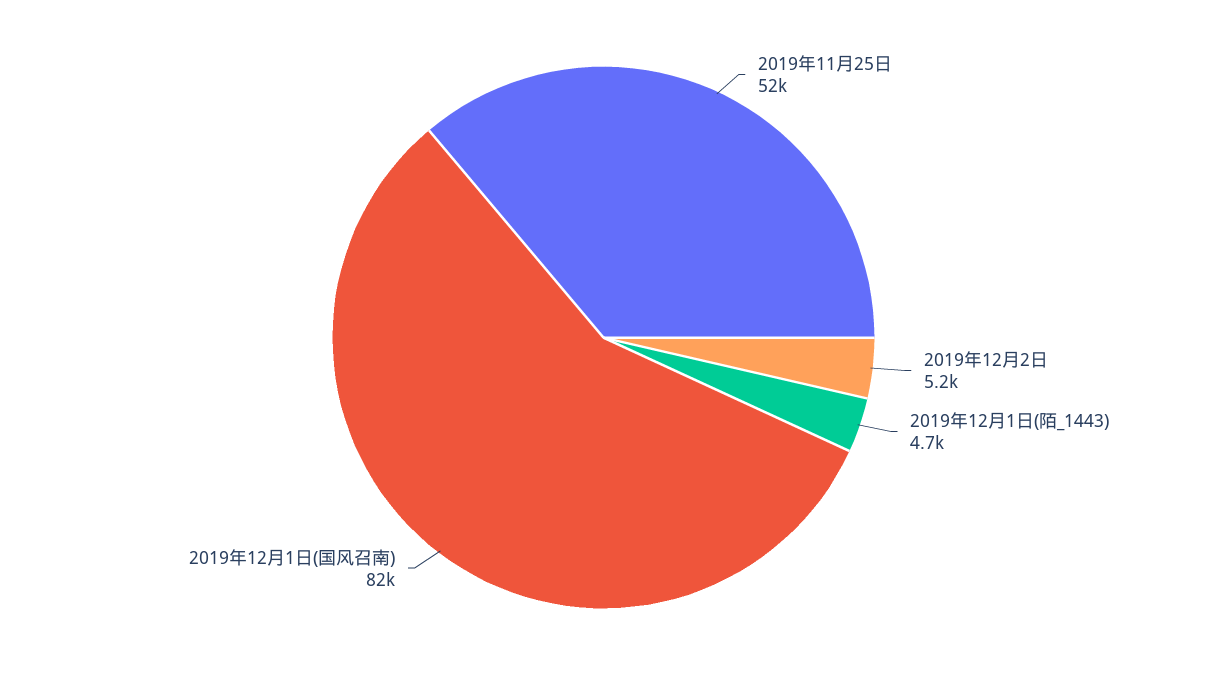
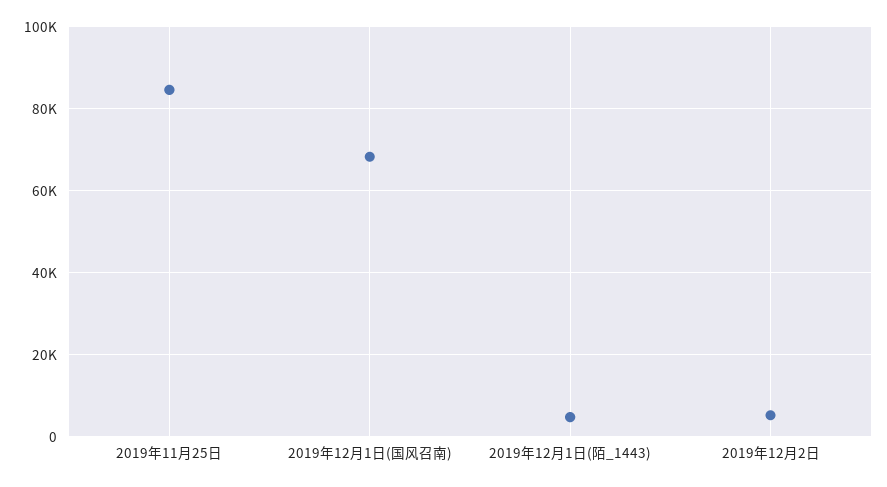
  {
-   "2019年11月25日": 52000,
+   "2019年11月25日": 84000,
    "2019年12月2日": 5200,
    "2019年12月1日(陌_1443)": 4700,
-   "2019年12月1日(国风召南)": 82000
+   "2019年12月1日(国风召南)": 68000
  }

